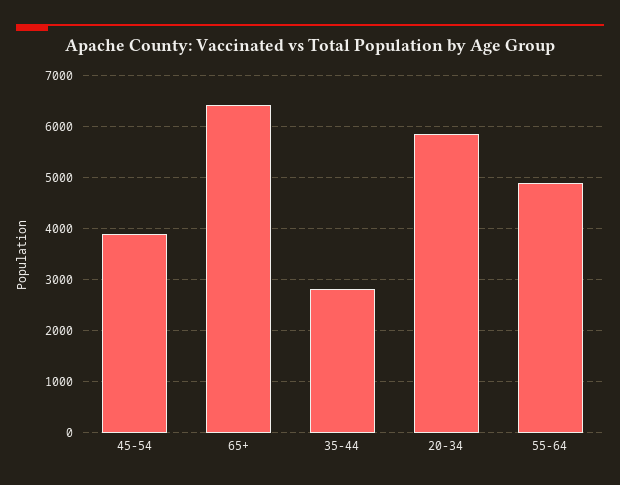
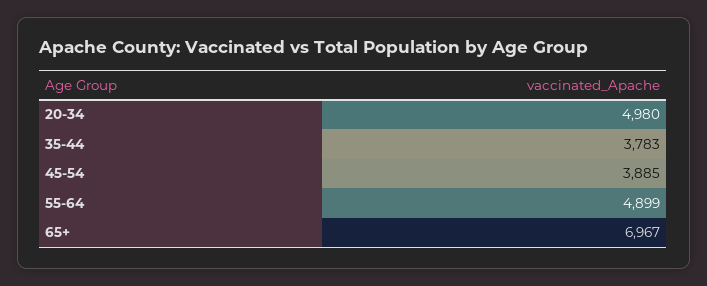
  {
    "45-54": 3885,
-   "65+": 6400,
+   "65+": 6967,
-   "35-44": 2800,
+   "35-44": 3783,
-   "20-34": 5800,
+   "20-34": 4980,
    "55-64": 4899
  }

